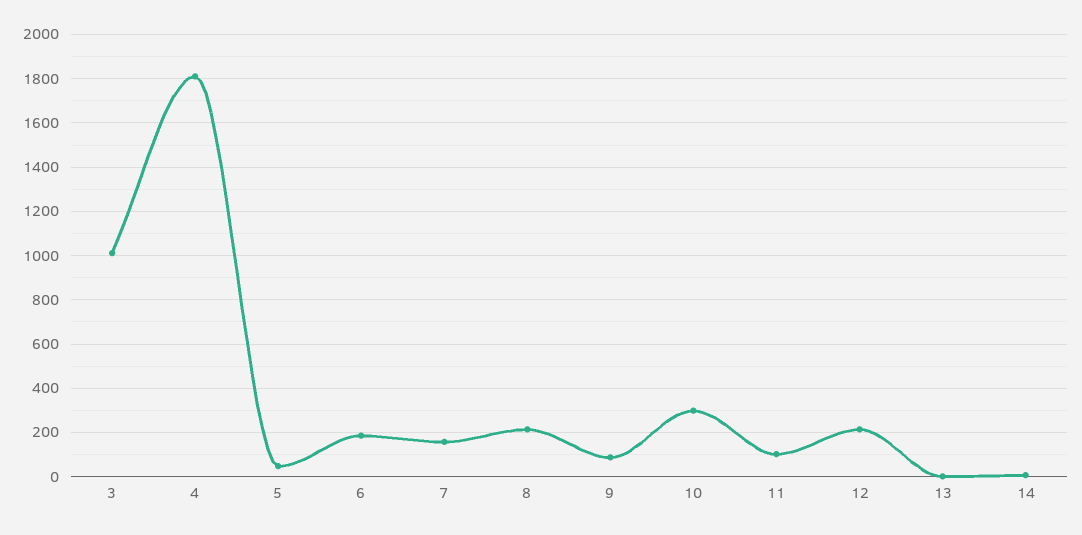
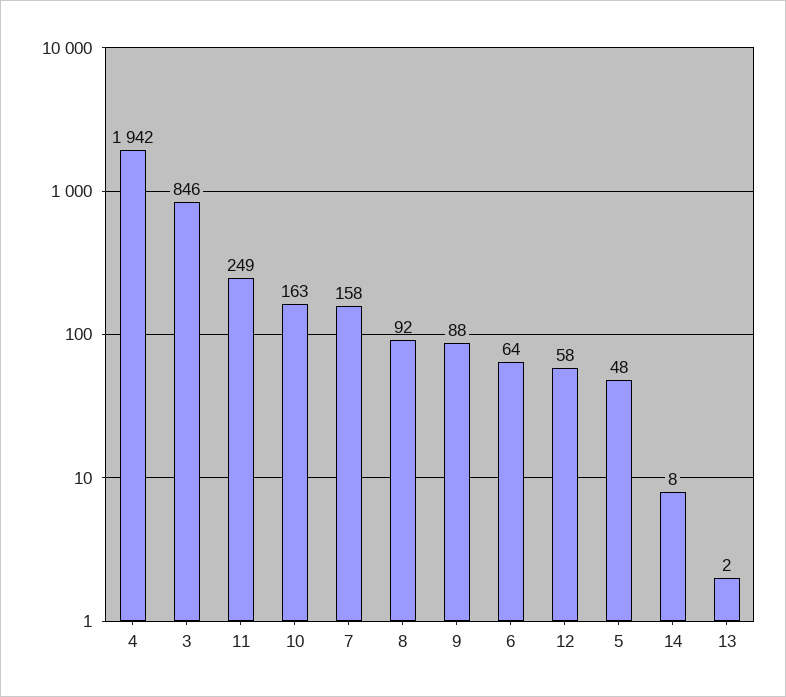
  {
-   "3": 1000,
+   "3": 846,
-   "4": 1800,
+   "4": 1942,
    "5": 48,
-   "6": 200,
+   "6": 64,
    "7": 158,
-   "8": 200,
+   "8": 92,
    "9": 88,
-   "10": 300,
+   "10": 163,
-   "11": 100,
+   "11": 249,
-   "12": 200,
+   "12": 58,
    "13": 2,
    "14": 8
  }

